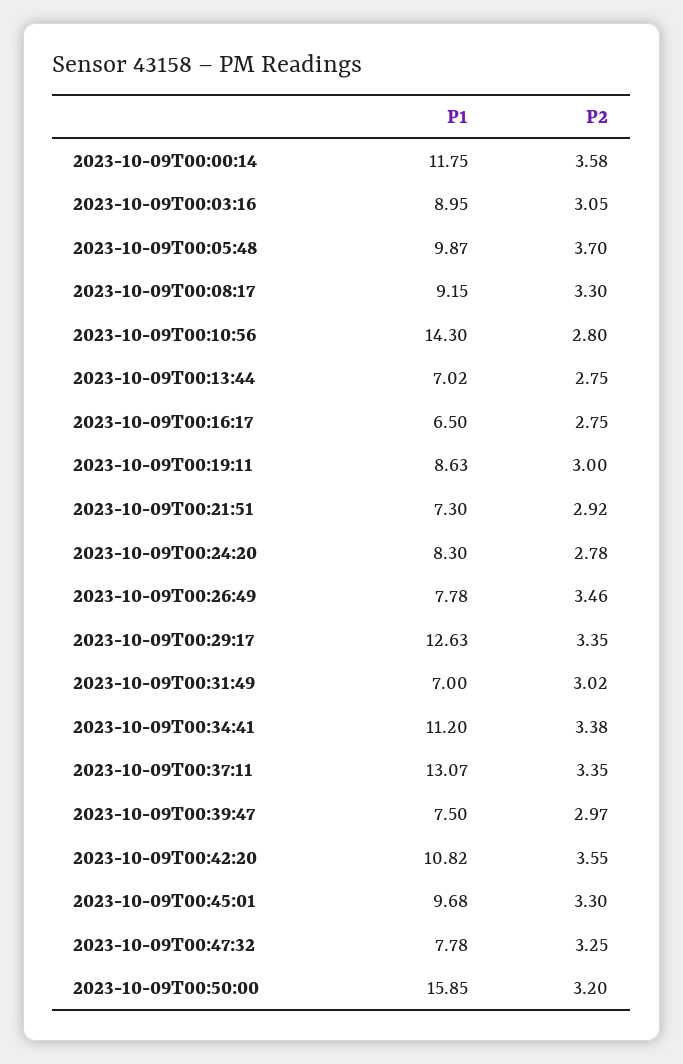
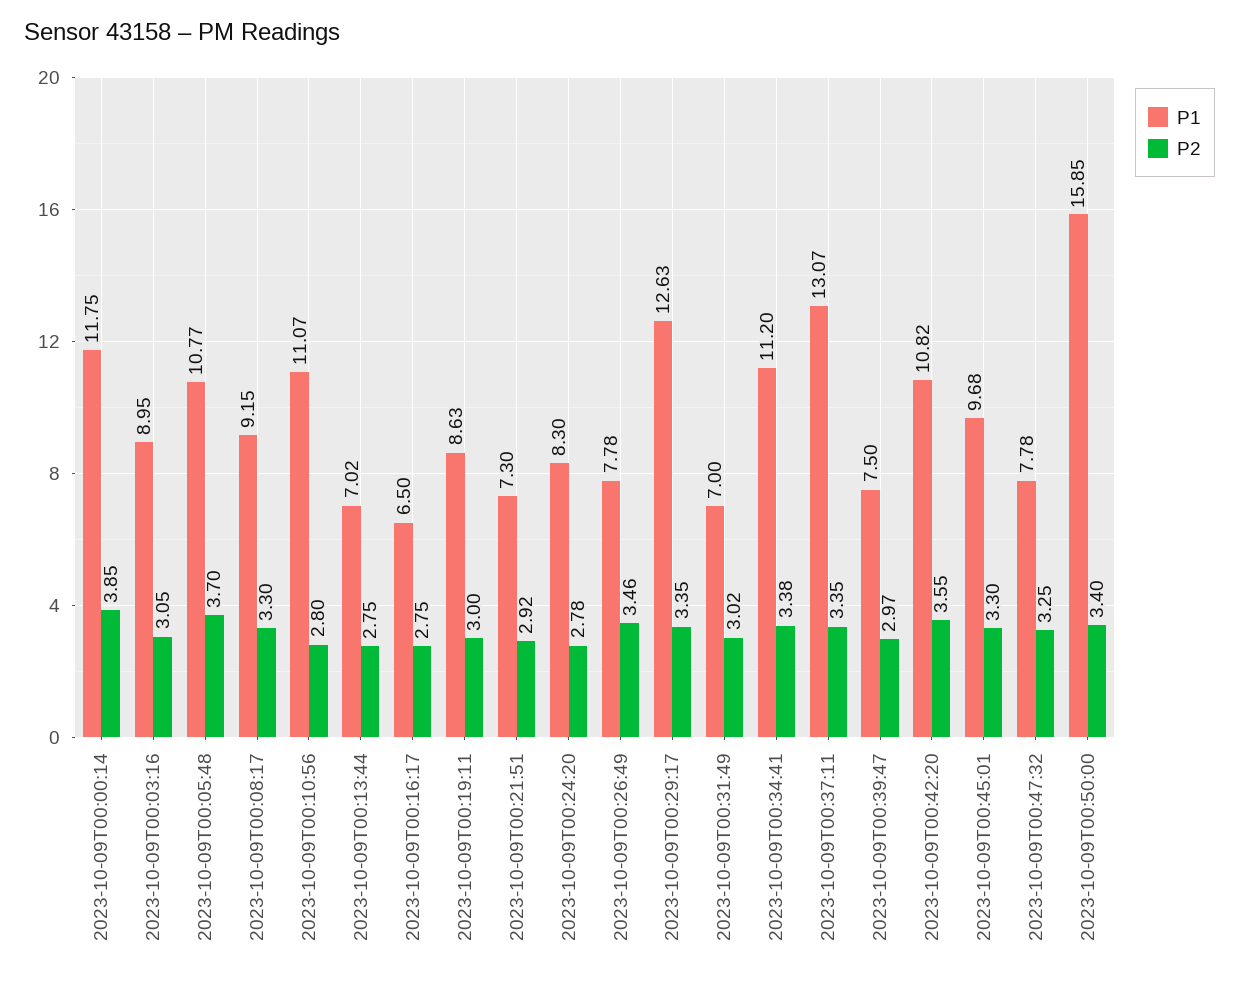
  {
    "P1": {
      "2023-10-09T00:00:14": 11.75,
      "2023-10-09T00:03:16": 8.95,
-     "2023-10-09T00:05:48": 9.87,
+     "2023-10-09T00:05:48": 10.77,
      "2023-10-09T00:08:17": 9.15,
-     "2023-10-09T00:10:56": 14.3,
+     "2023-10-09T00:10:56": 11.07,
      "2023-10-09T00:13:44": 7.02,
      "2023-10-09T00:16:17": 6.5,
      "2023-10-09T00:19:11": 8.63,
      "2023-10-09T00:21:51": 7.3,
      "2023-10-09T00:24:20": 8.3,
      "2023-10-09T00:26:49": 7.78,
      "2023-10-09T00:29:17": 12.63,
      "2023-10-09T00:31:49": 7,
      "2023-10-09T00:34:41": 11.2,
      "2023-10-09T00:37:11": 13.07,
      "2023-10-09T00:39:47": 7.5,
      "2023-10-09T00:42:20": 10.82,
      "2023-10-09T00:45:01": 9.68,
      "2023-10-09T00:47:32": 7.78,
      "2023-10-09T00:50:00": 15.85
    },
    "P2": {
-     "2023-10-09T00:00:14": 3.58,
+     "2023-10-09T00:00:14": 3.85,
      "2023-10-09T00:03:16": 3.05,
      "2023-10-09T00:05:48": 3.7,
      "2023-10-09T00:08:17": 3.3,
      "2023-10-09T00:10:56": 2.8,
      "2023-10-09T00:13:44": 2.75,
      "2023-10-09T00:16:17": 2.75,
      "2023-10-09T00:19:11": 3,
      "2023-10-09T00:21:51": 2.92,
      "2023-10-09T00:24:20": 2.78,
      "2023-10-09T00:26:49": 3.46,
      "2023-10-09T00:29:17": 3.35,
      "2023-10-09T00:31:49": 3.02,
      "2023-10-09T00:34:41": 3.38,
      "2023-10-09T00:37:11": 3.35,
      "2023-10-09T00:39:47": 2.97,
      "2023-10-09T00:42:20": 3.55,
      "2023-10-09T00:45:01": 3.3,
      "2023-10-09T00:47:32": 3.25,
-     "2023-10-09T00:50:00": 3.2
+     "2023-10-09T00:50:00": 3.4
    }
  }

